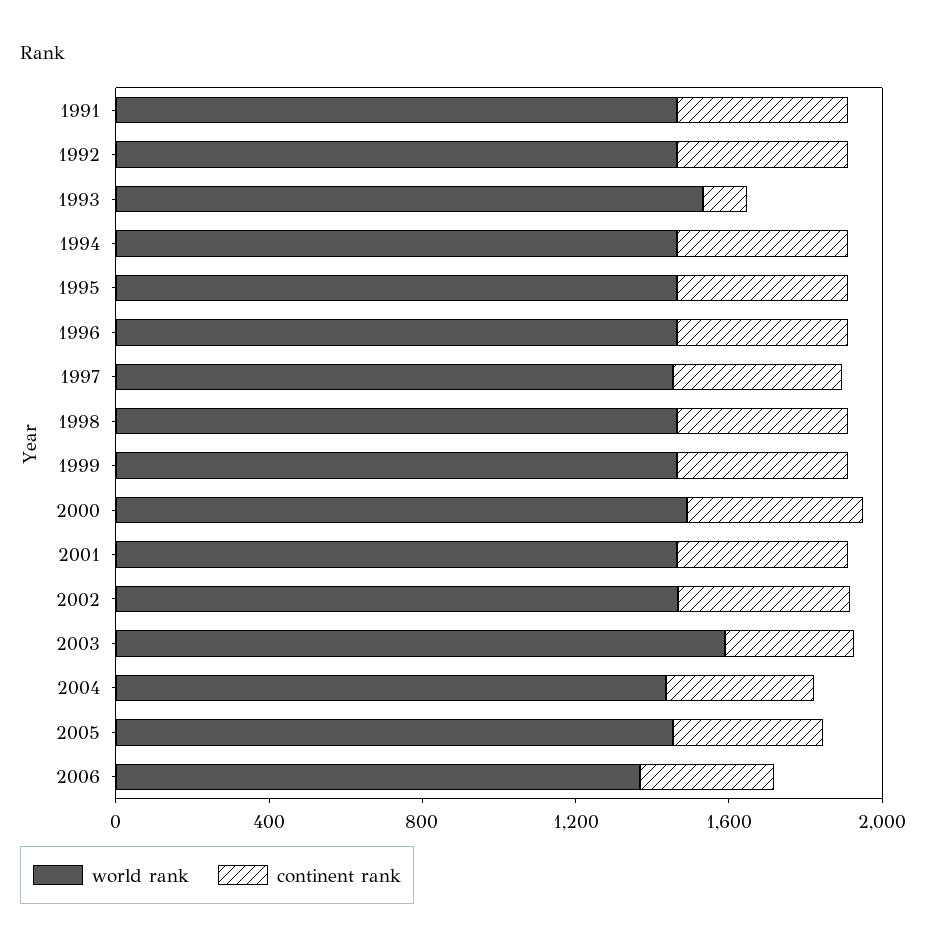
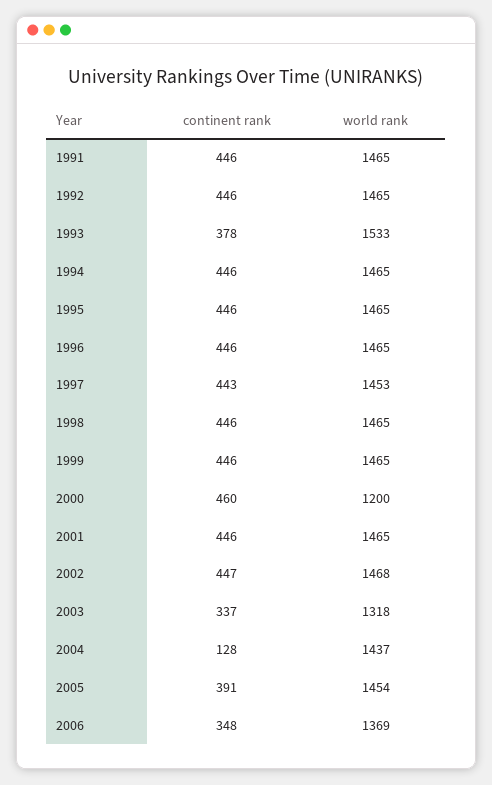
  {
    "world rank": {
      "1991": 1465,
      "1992": 1465,
      "1993": 1533,
      "1994": 1465,
      "1995": 1465,
      "1996": 1465,
      "1997": 1453,
      "1998": 1465,
      "1999": 1465,
-     "2000": 1500,
+     "2000": 1200,
      "2001": 1465,
      "2002": 1468,
-     "2003": 1600,
+     "2003": 1318,
      "2004": 1437,
      "2005": 1454,
      "2006": 1369
    },
    "continent rank": {
      "1991": 446,
      "1992": 446,
-     "1993": 100,
+     "1993": 378,
      "1994": 446,
      "1995": 446,
      "1996": 446,
      "1997": 443,
      "1998": 446,
      "1999": 446,
      "2000": 460,
      "2001": 446,
      "2002": 447,
      "2003": 337,
-     "2004": 400,
+     "2004": 128,
      "2005": 391,
      "2006": 348
    }
  }

